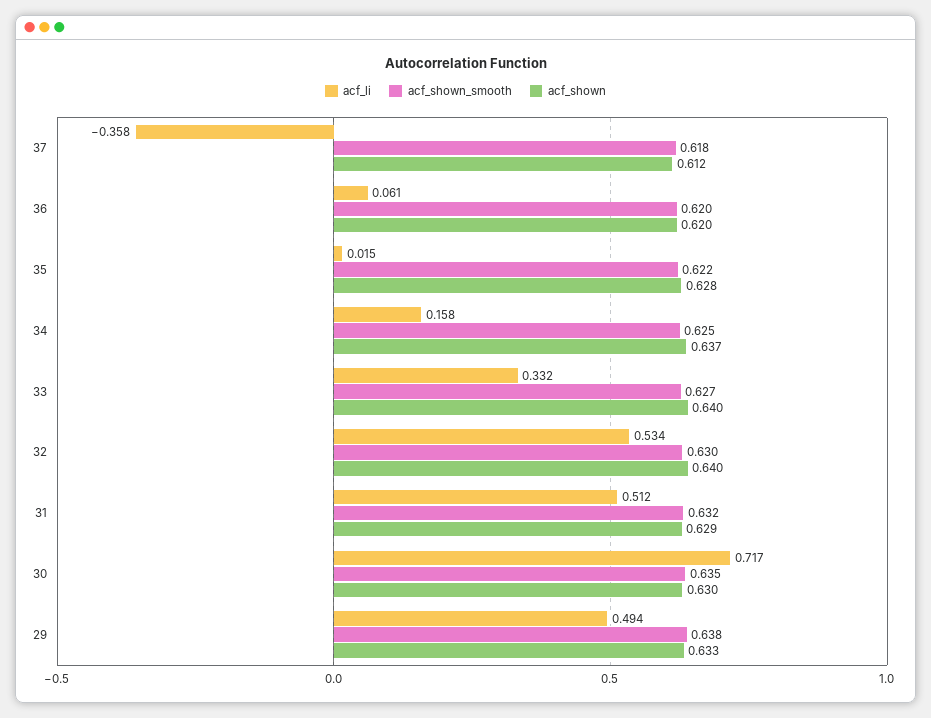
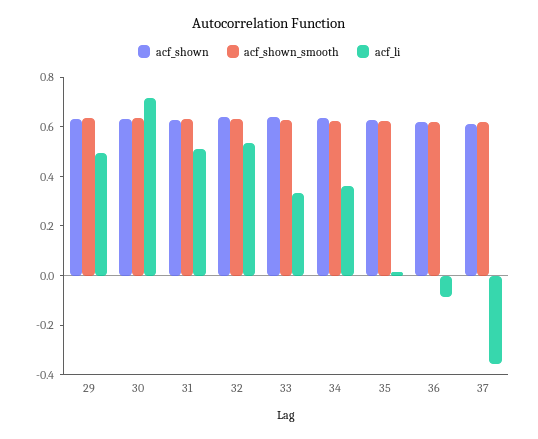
  {
    "acf_li": {
      "37": -0.358,
-     "36": 0.061,
+     "36": -0.1,
      "35": 0.015,
-     "34": 0.158,
+     "34": 0.35,
      "33": 0.332,
      "32": 0.534,
      "31": 0.512,
      "30": 0.717,
      "29": 0.494
    },
    "acf_shown_smooth": {
      "37": 0.618,
      "36": 0.62,
      "35": 0.622,
      "34": 0.625,
      "33": 0.627,
      "32": 0.63,
      "31": 0.632,
      "30": 0.635,
      "29": 0.638
    },
    "acf_shown": {
      "37": 0.612,
      "36": 0.62,
      "35": 0.628,
      "34": 0.637,
      "33": 0.64,
      "32": 0.64,
      "31": 0.629,
      "30": 0.63,
      "29": 0.633
    }
  }

